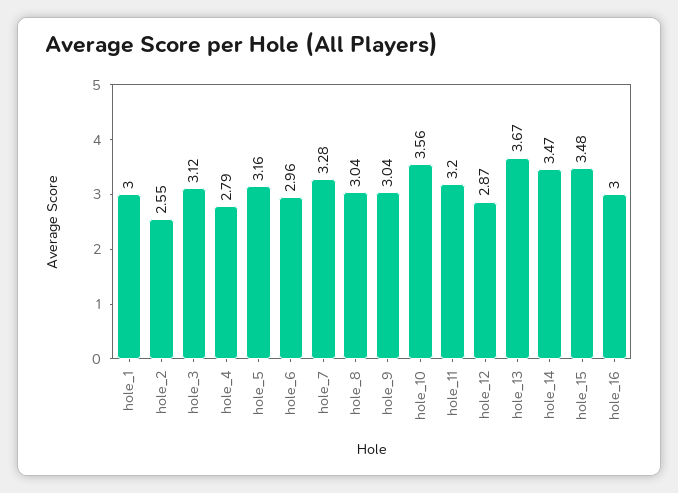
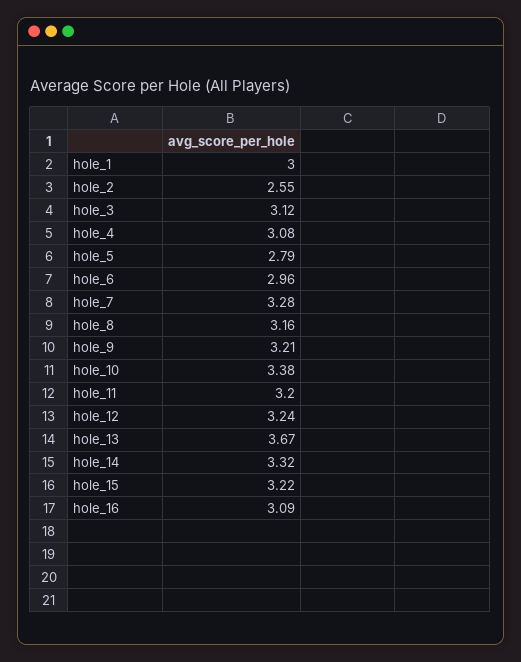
  {
    "hole_1": 3,
    "hole_2": 2.55,
    "hole_3": 3.12,
-   "hole_4": 2.79,
+   "hole_4": 3.08,
-   "hole_5": 3.16,
+   "hole_5": 2.79,
    "hole_6": 2.96,
    "hole_7": 3.28,
-   "hole_8": 3.04,
+   "hole_8": 3.16,
-   "hole_9": 3.04,
+   "hole_9": 3.21,
-   "hole_10": 3.56,
+   "hole_10": 3.38,
    "hole_11": 3.2,
-   "hole_12": 2.87,
+   "hole_12": 3.24,
    "hole_13": 3.67,
-   "hole_14": 3.47,
+   "hole_14": 3.32,
-   "hole_15": 3.48,
+   "hole_15": 3.22,
-   "hole_16": 3
+   "hole_16": 3.09
  }

